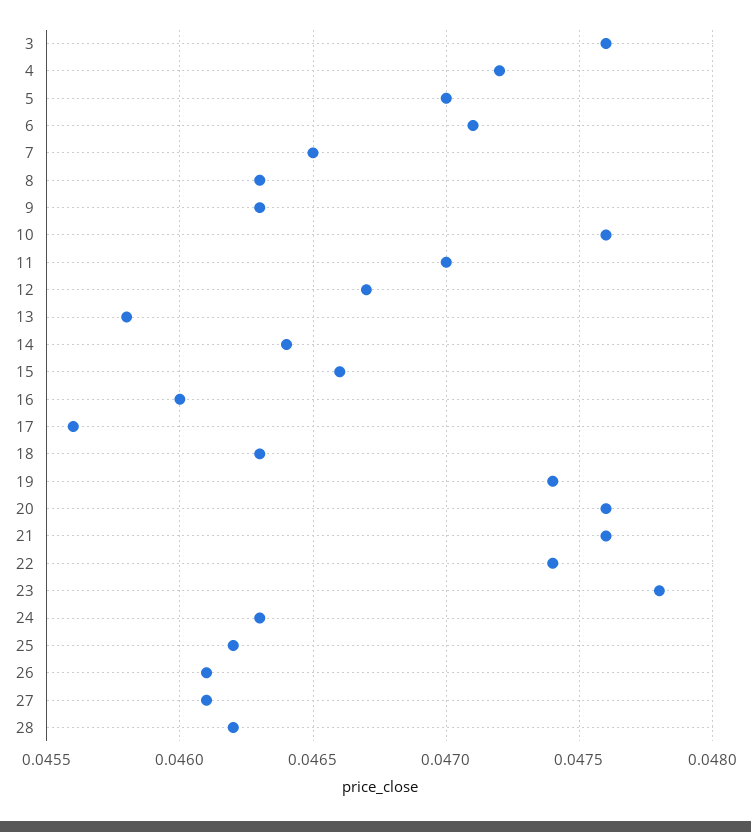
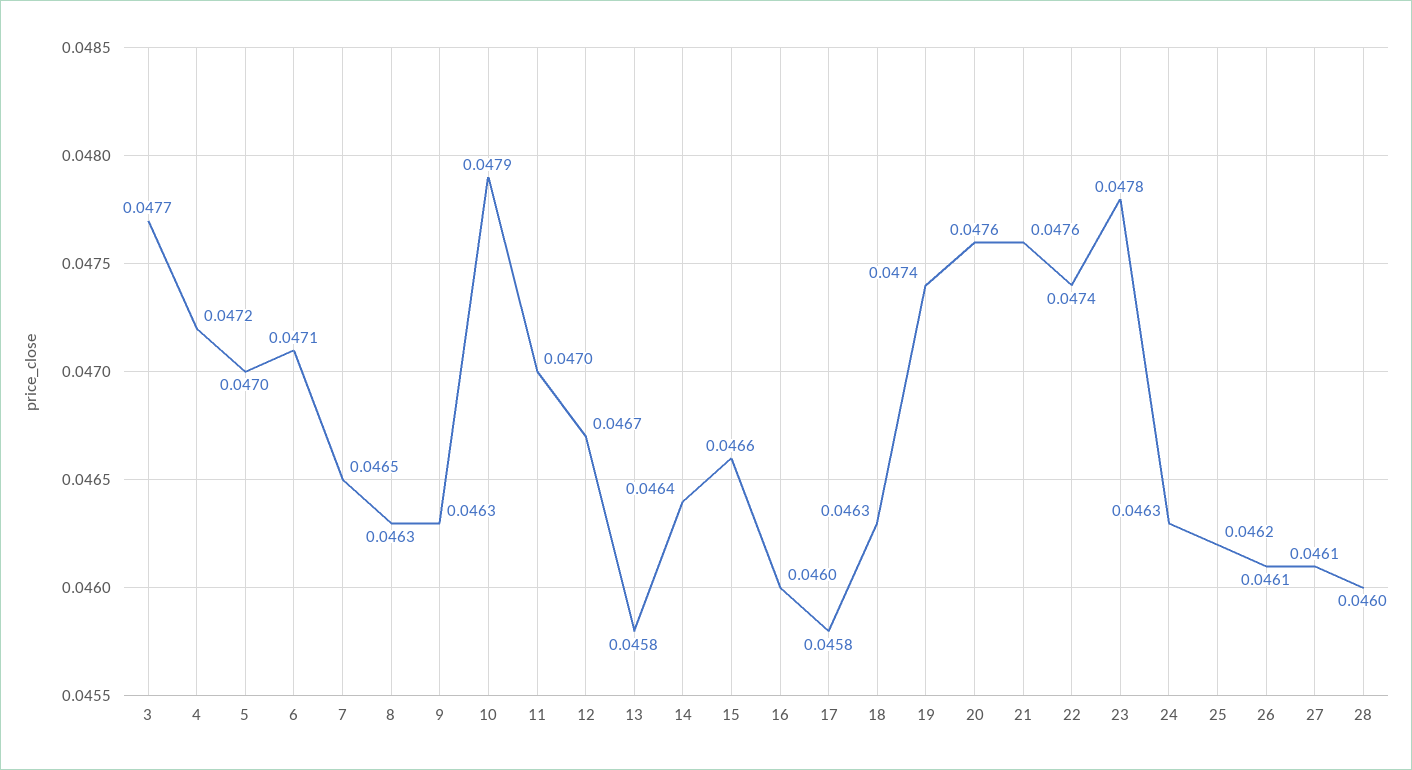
  {
-   "3": 0.0476,
+   "3": 0.0477,
    "4": 0.0472,
    "5": 0.047,
    "6": 0.0471,
    "7": 0.0465,
    "8": 0.0463,
    "9": 0.0463,
-   "10": 0.0476,
+   "10": 0.0479,
    "11": 0.047,
    "12": 0.0467,
    "13": 0.0458,
    "14": 0.0464,
    "15": 0.0466,
    "16": 0.046,
-   "17": 0.0456,
+   "17": 0.0458,
    "18": 0.0463,
    "19": 0.0474,
    "20": 0.0476,
    "21": 0.0476,
    "22": 0.0474,
    "23": 0.0478,
    "24": 0.0463,
    "25": 0.0462,
    "26": 0.0461,
    "27": 0.0461,
-   "28": 0.0462
+   "28": 0.046
  }

